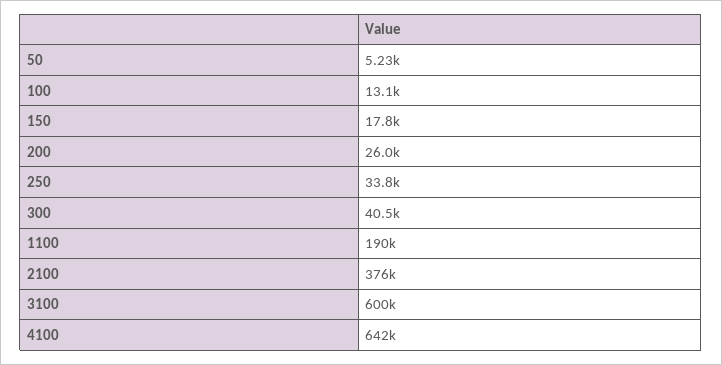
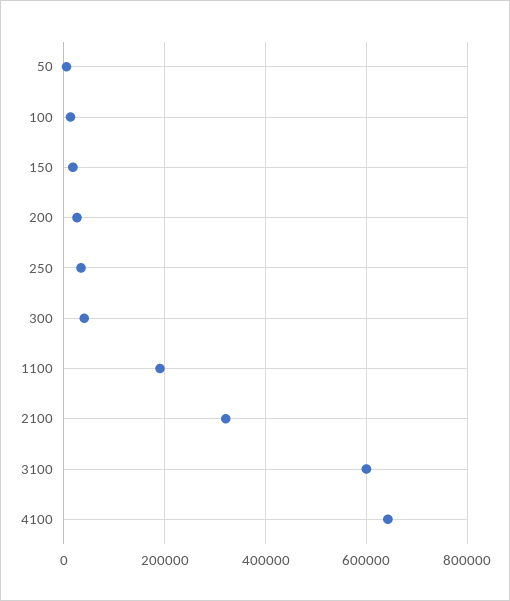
  {
    "50": 5230,
    "100": 13100,
    "150": 17800,
    "200": 26000,
    "250": 33800,
    "300": 40500,
    "1100": 190000,
-   "2100": 376000,
+   "2100": 320000,
    "3100": 600000,
    "4100": 642000
  }

